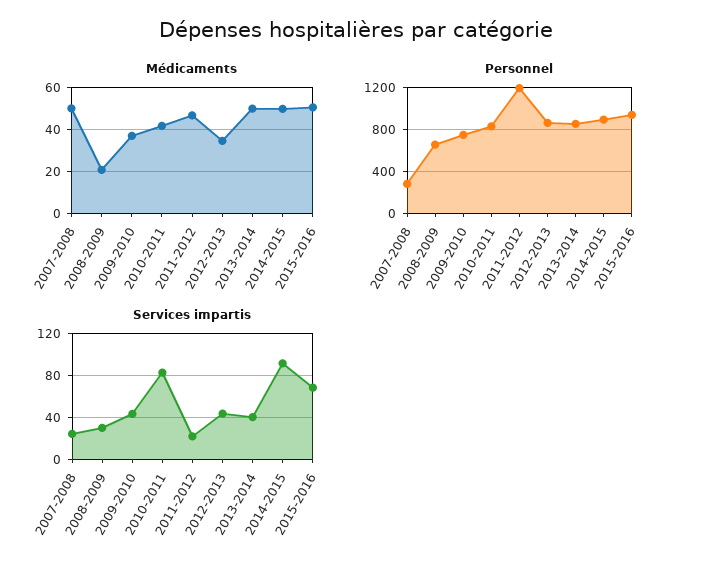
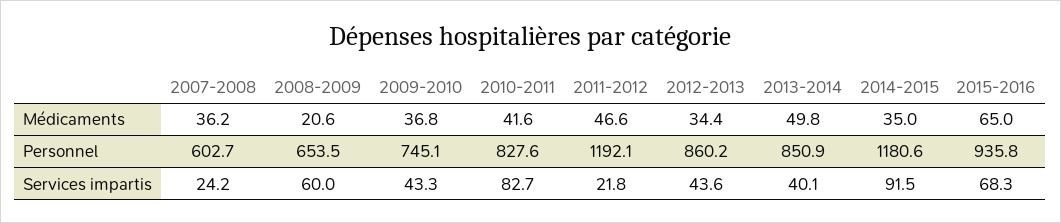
  {
    "Médicaments": {
-     "2007-2008": 50,
+     "2007-2008": 36.2,
      "2008-2009": 20.6,
      "2009-2010": 36.8,
      "2010-2011": 41.6,
      "2011-2012": 46.6,
      "2012-2013": 34.4,
      "2013-2014": 49.8,
-     "2014-2015": 50,
+     "2014-2015": 35,
-     "2015-2016": 50
+     "2015-2016": 65
    },
    "Personnel": {
-     "2007-2008": 300,
+     "2007-2008": 602.7,
      "2008-2009": 653.5,
      "2009-2010": 745.1,
      "2010-2011": 827.6,
      "2011-2012": 1192.1,
      "2012-2013": 860.2,
      "2013-2014": 850.9,
-     "2014-2015": 900,
+     "2014-2015": 1180.6,
      "2015-2016": 935.8
    },
    "Services impartis": {
      "2007-2008": 24.2,
-     "2008-2009": 30,
+     "2008-2009": 60,
      "2009-2010": 43.3,
      "2010-2011": 82.7,
      "2011-2012": 21.8,
      "2012-2013": 43.6,
      "2013-2014": 40.1,
      "2014-2015": 91.5,
      "2015-2016": 68.3
    }
  }

